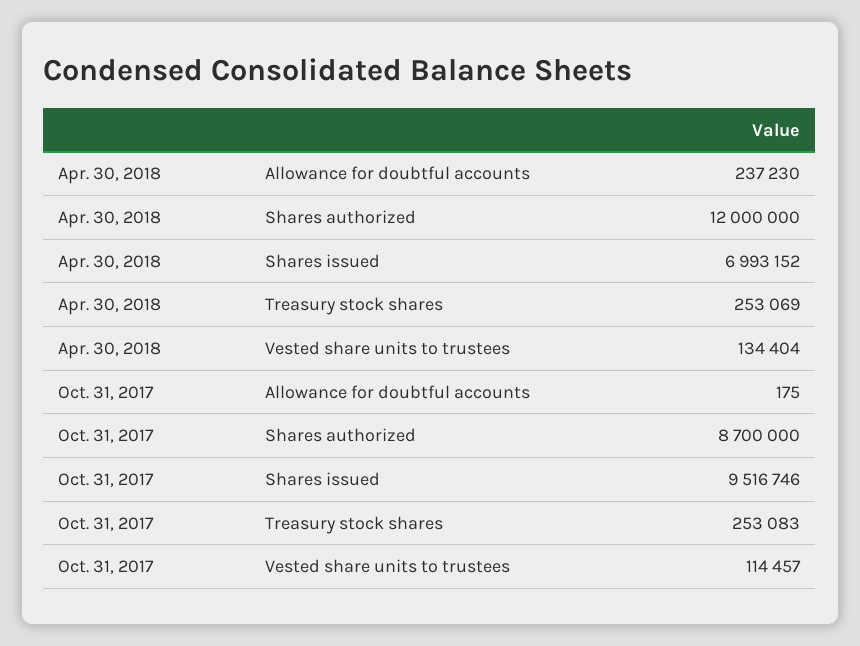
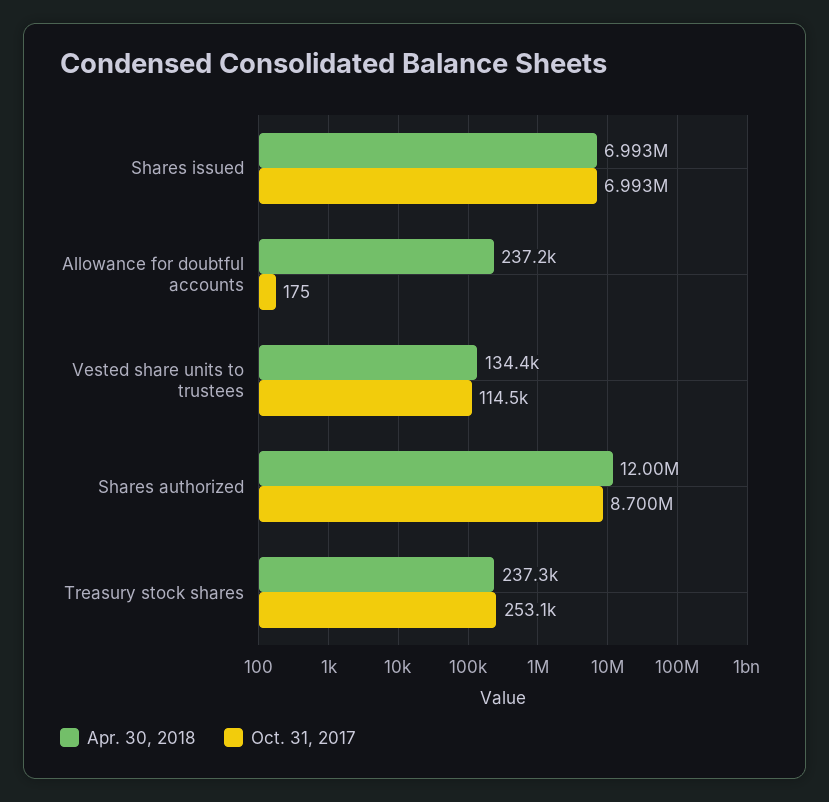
  {
    "Apr. 30, 2018": {
      "Allowance for doubtful accounts": 237230,
      "Shares authorized": 12000000,
      "Shares issued": 6993152,
-     "Treasury stock shares": 253069,
+     "Treasury stock shares": 237300,
      "Vested share units to trustees": 134404
    },
    "Oct. 31, 2017": {
      "Allowance for doubtful accounts": 175,
      "Shares authorized": 8700000,
-     "Shares issued": 9516746,
+     "Shares issued": 6993000,
      "Treasury stock shares": 253083,
      "Vested share units to trustees": 114457
    }
  }

